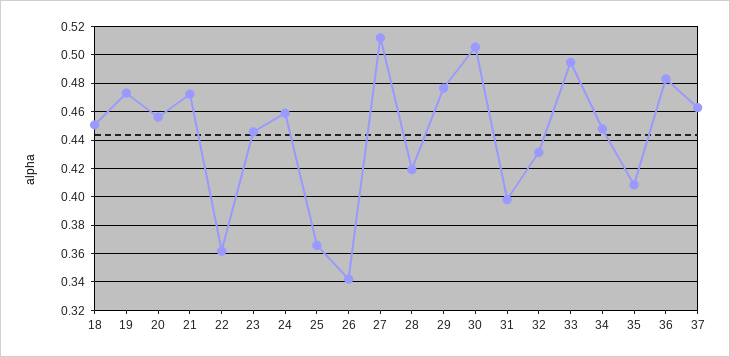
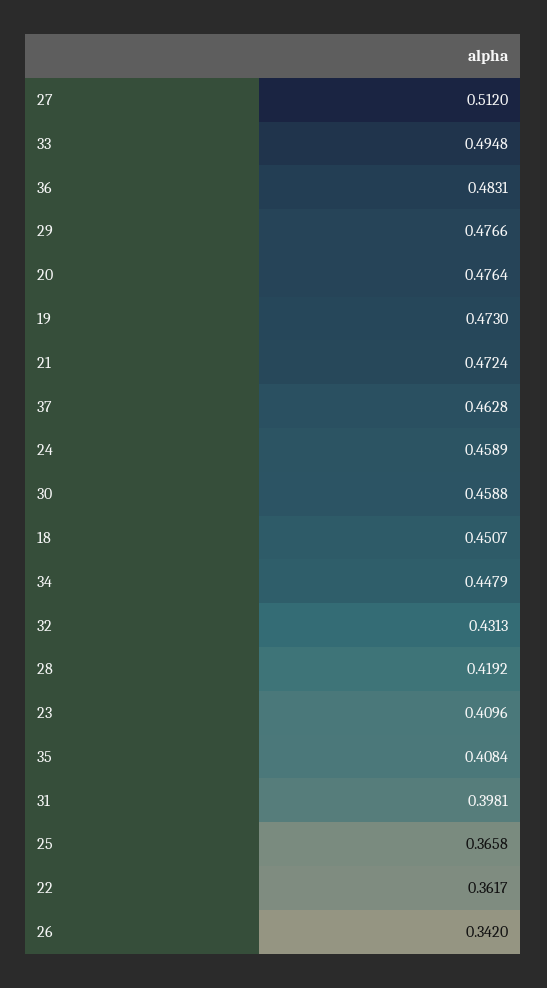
  {
    "18": 0.4507,
    "19": 0.473,
-   "20": 0.455,
+   "20": 0.4764,
    "21": 0.4724,
    "22": 0.3617,
-   "23": 0.445,
+   "23": 0.4096,
    "24": 0.4589,
    "25": 0.3658,
    "26": 0.342,
    "27": 0.512,
    "28": 0.4192,
    "29": 0.4766,
-   "30": 0.505,
+   "30": 0.4588,
    "31": 0.3981,
    "32": 0.4313,
    "33": 0.4948,
    "34": 0.4479,
    "35": 0.4084,
    "36": 0.4831,
    "37": 0.4628
  }

